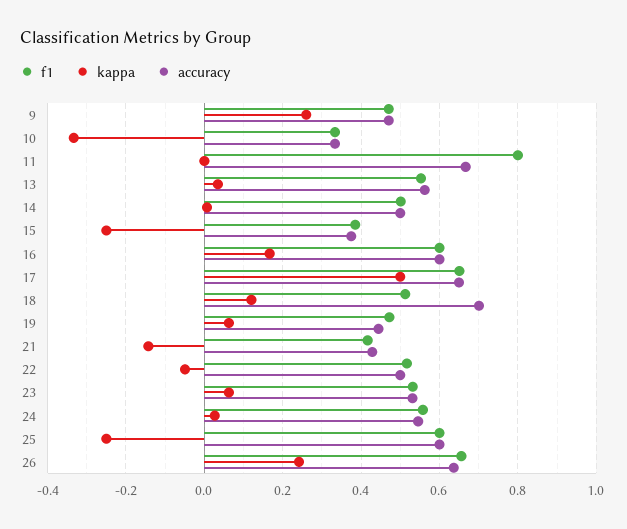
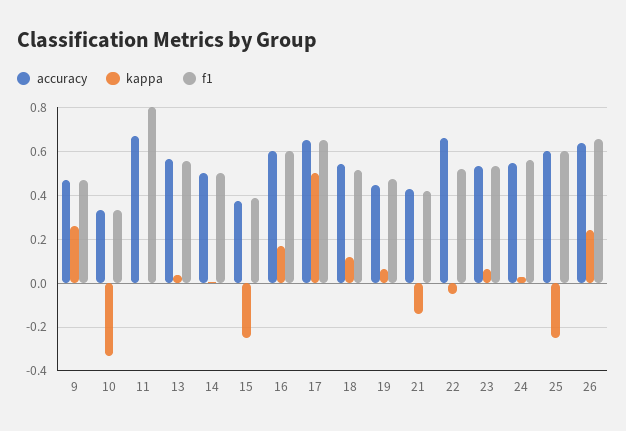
  {
    "f1": {
      "9": 0.48,
      "10": 0.34,
      "11": 0.8,
      "13": 0.56,
      "14": 0.5,
      "15": 0.38,
      "16": 0.6,
      "17": 0.66,
      "18": 0.52,
      "19": 0.48,
      "21": 0.42,
      "22": 0.52,
      "23": 0.54,
      "24": 0.56,
      "25": 0.6,
      "26": 0.66
    },
    "kappa": {
      "9": 0.26,
      "10": -0.34,
      "11": 0,
      "13": 0.04,
      "14": 0,
      "15": -0.26,
      "16": 0.16,
      "17": 0.5,
      "18": 0.12,
      "19": 0.06,
      "21": -0.14,
      "22": -0.04,
      "23": 0.06,
      "24": 0.02,
      "25": -0.26,
      "26": 0.24
    },
    "accuracy": {
      "9": 0.48,
      "10": 0.34,
      "11": 0.66,
      "13": 0.56,
      "14": 0.5,
      "15": 0.38,
      "16": 0.6,
      "17": 0.66,
-     "18": 0.7,
+     "18": 0.55,
      "19": 0.44,
      "21": 0.42,
-     "22": 0.5,
+     "22": 0.65,
      "23": 0.54,
      "24": 0.54,
      "25": 0.6,
      "26": 0.64
    }
  }

